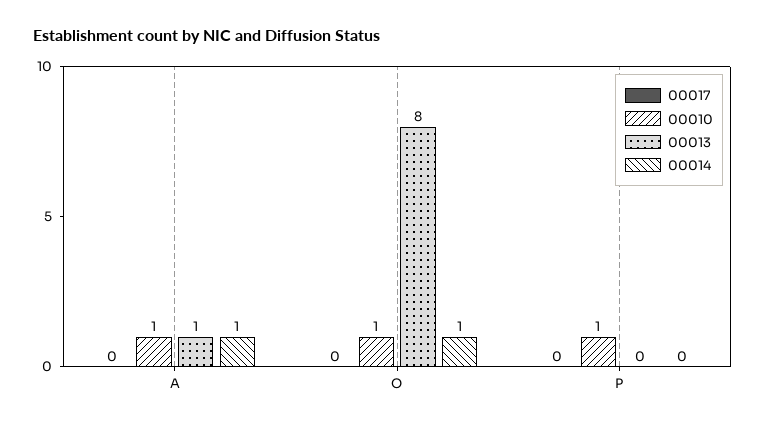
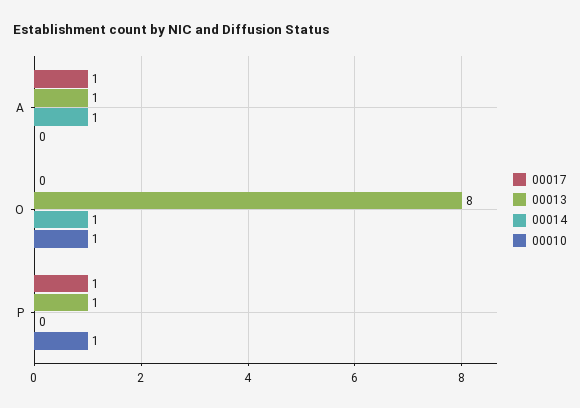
  {
    "00017": {
-     "A": 0,
+     "A": 1,
      "O": 0,
-     "P": 0
+     "P": 1
    },
    "00010": {
-     "A": 1,
+     "A": 0,
      "O": 1,
      "P": 1
    },
    "00013": {
      "A": 1,
      "O": 8,
-     "P": 0
+     "P": 1
    },
    "00014": {
      "A": 1,
      "O": 1,
      "P": 0
    }
  }

